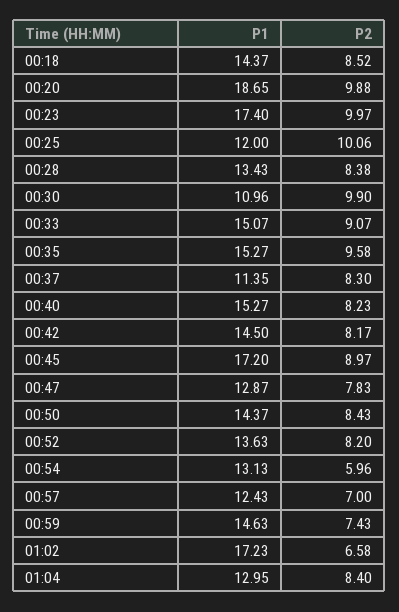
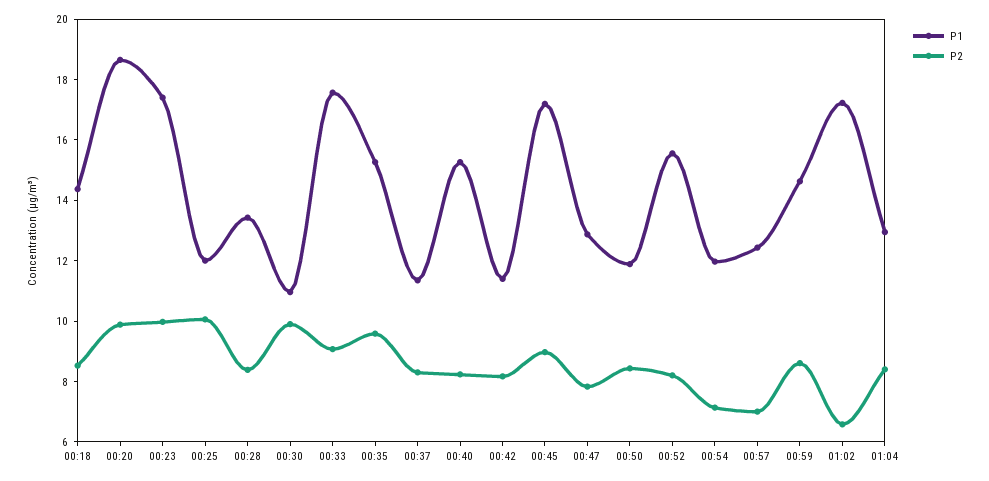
  {
    "P1": {
      "00:18": 14.37,
      "00:20": 18.65,
      "00:23": 17.4,
      "00:25": 12,
      "00:28": 13.43,
      "00:30": 10.96,
-     "00:33": 15.07,
+     "00:33": 17.5,
      "00:35": 15.27,
      "00:37": 11.35,
      "00:40": 15.27,
-     "00:42": 14.5,
+     "00:42": 11.5,
      "00:45": 17.2,
      "00:47": 12.87,
-     "00:50": 14.37,
+     "00:50": 12,
-     "00:52": 13.63,
+     "00:52": 15.5,
-     "00:54": 13.13,
+     "00:54": 12,
      "00:57": 12.43,
      "00:59": 14.63,
      "01:02": 17.23,
      "01:04": 12.95
    },
    "P2": {
      "00:18": 8.52,
      "00:20": 9.88,
      "00:23": 9.97,
      "00:25": 10.06,
      "00:28": 8.38,
      "00:30": 9.9,
      "00:33": 9.07,
      "00:35": 9.58,
      "00:37": 8.3,
      "00:40": 8.23,
      "00:42": 8.17,
      "00:45": 8.97,
      "00:47": 7.83,
      "00:50": 8.43,
      "00:52": 8.2,
-     "00:54": 5.96,
+     "00:54": 7,
      "00:57": 7,
-     "00:59": 7.43,
+     "00:59": 8.5,
      "01:02": 6.58,
      "01:04": 8.4
    }
  }

